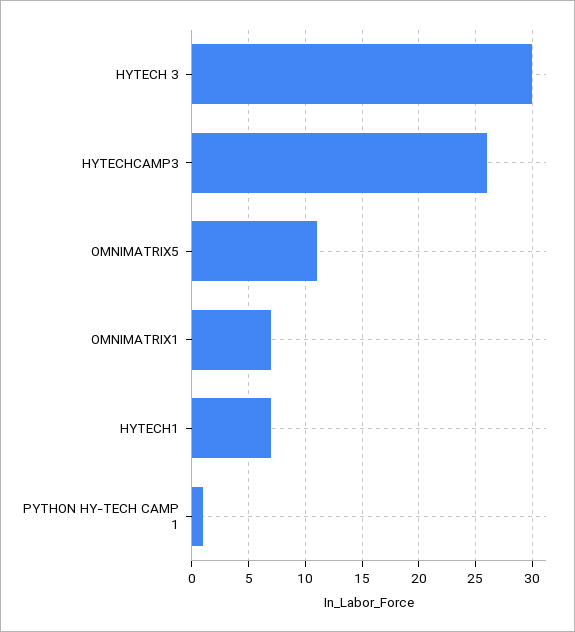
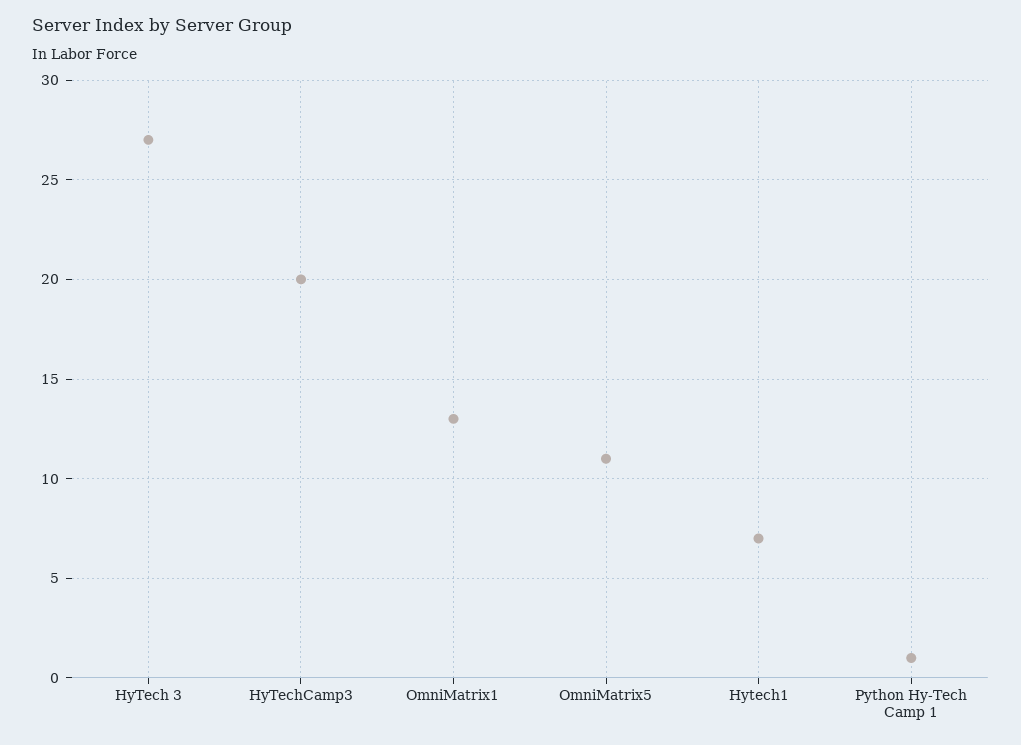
  {
-   "HYTECH 3": 30,
+   "HYTECH 3": 27,
-   "HYTECHCAMP3": 26,
+   "HYTECHCAMP3": 20,
    "OMNIMATRIX5": 11,
-   "OMNIMATRIX1": 7,
+   "OMNIMATRIX1": 13,
    "HYTECH1": 7,
    "PYTHON HY-TECH CAMP 1": 1
  }

